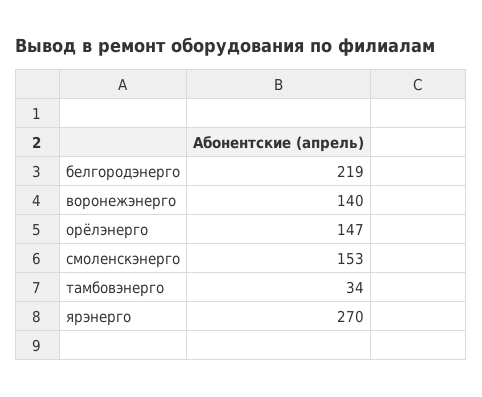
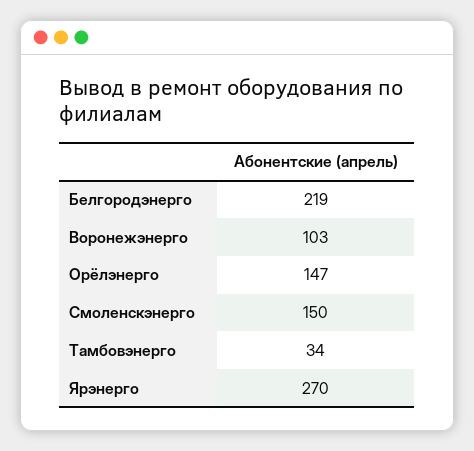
  {
    "белгородэнерго": 219,
-   "воронежэнерго": 140,
+   "воронежэнерго": 103,
    "орёлэнерго": 147,
-   "смоленскэнерго": 153,
+   "смоленскэнерго": 150,
    "тамбовэнерго": 34,
    "ярэнерго": 270
  }

